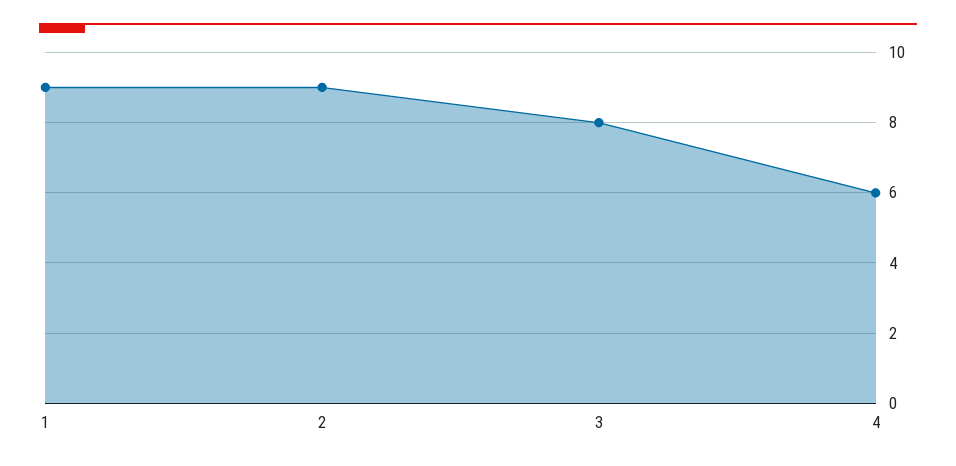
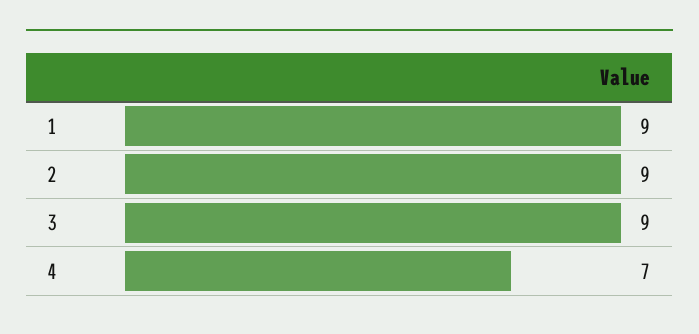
  {
    "1": 9,
    "2": 9,
-   "3": 8,
+   "3": 9,
-   "4": 6
+   "4": 7
  }

